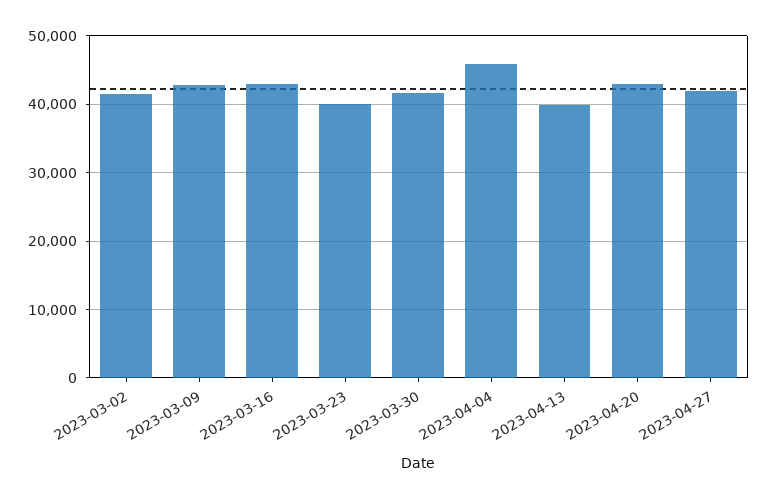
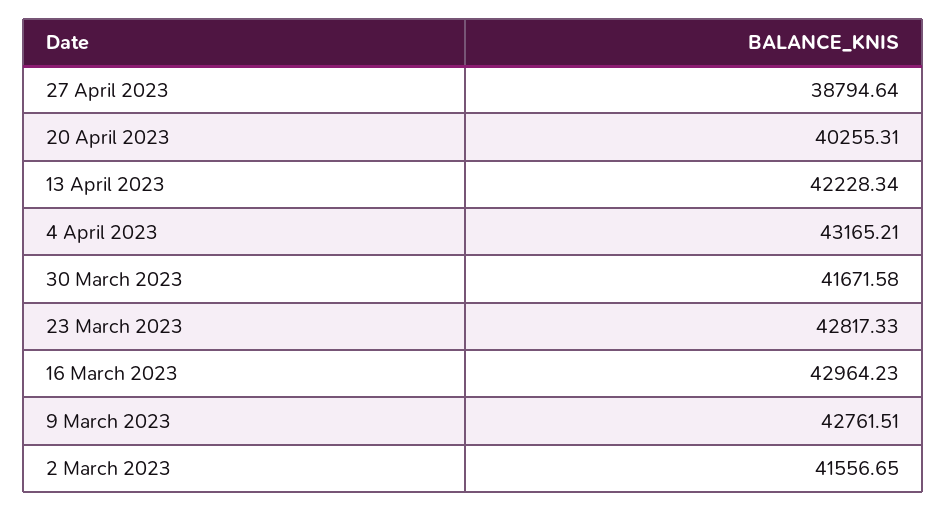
  {
    "2023-03-02": 41556.65,
    "2023-03-09": 42761.51,
    "2023-03-16": 42964.23,
-   "2023-03-23": 40000,
+   "2023-03-23": 42817.33,
    "2023-03-30": 41671.58,
-   "2023-04-04": 46000,
+   "2023-04-04": 43165.21,
-   "2023-04-13": 40000,
+   "2023-04-13": 42228.34,
-   "2023-04-20": 43000,
+   "2023-04-20": 40255.31,
-   "2023-04-27": 42000
+   "2023-04-27": 38794.64
  }

